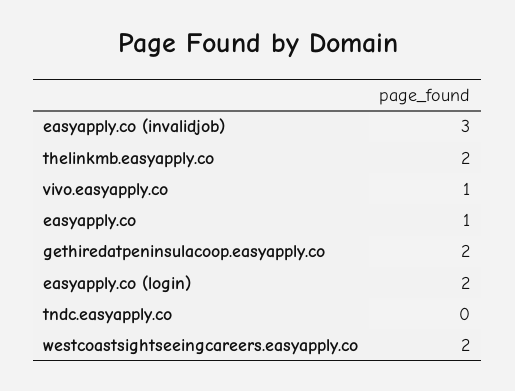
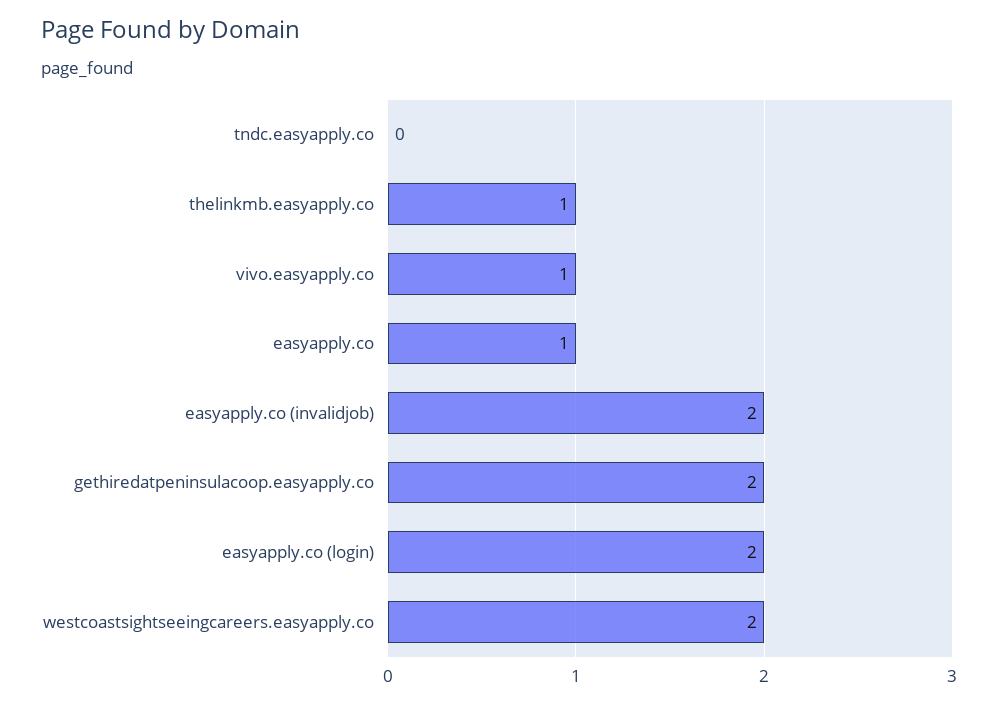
  {
-   "easyapply.co (invalidjob)": 3,
+   "easyapply.co (invalidjob)": 2,
-   "thelinkmb.easyapply.co": 2,
+   "thelinkmb.easyapply.co": 1,
    "vivo.easyapply.co": 1,
    "easyapply.co": 1,
    "gethiredatpeninsulacoop.easyapply.co": 2,
    "easyapply.co (login)": 2,
    "tndc.easyapply.co": 0,
    "westcoastsightseeingcareers.easyapply.co": 2
  }

